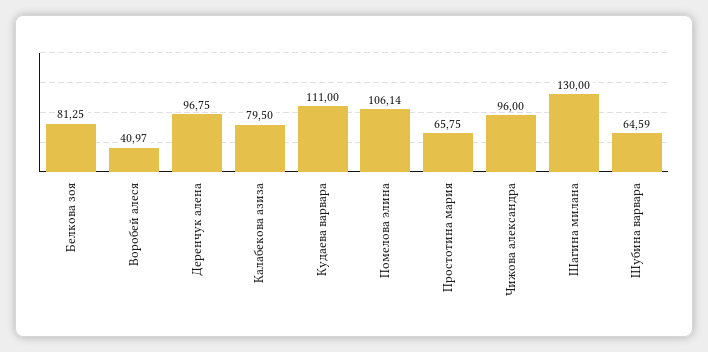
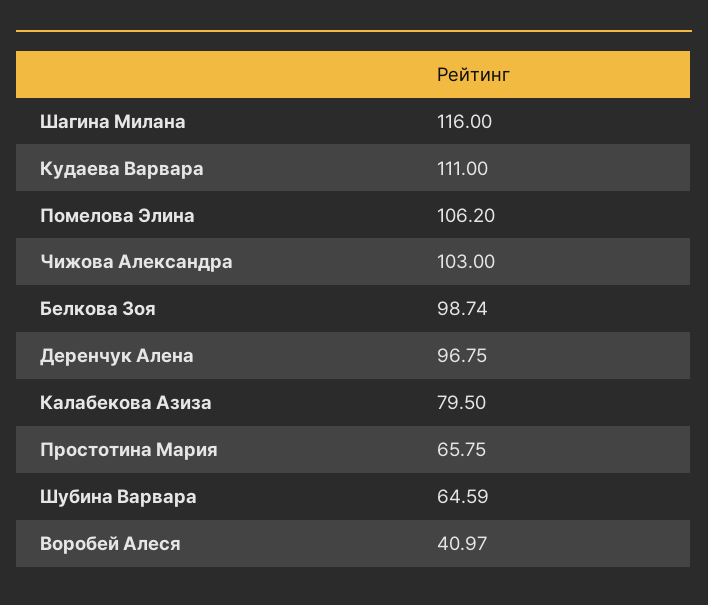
  {
-   "Белкова зоя": 81.25,
+   "Белкова зоя": 98.74,
    "Воробей алеся": 40.97,
    "Деренчук алена": 96.75,
    "Калабекова азиза": 79.5,
    "Кудаева варвара": 111,
-   "Помелова элина": 106.14,
+   "Помелова элина": 106.2,
    "Простотина мария": 65.75,
-   "Чижова александра": 96,
+   "Чижова александра": 103,
-   "Шагина милана": 130,
+   "Шагина милана": 116,
    "Шубина варвара": 64.59
  }

